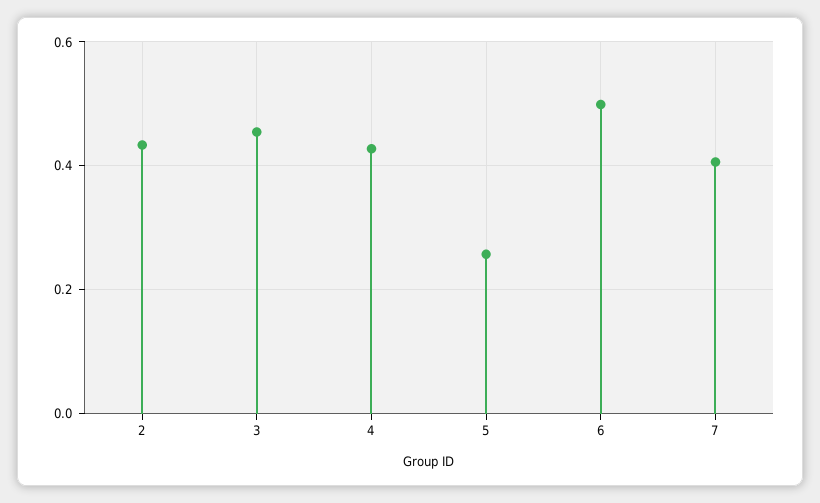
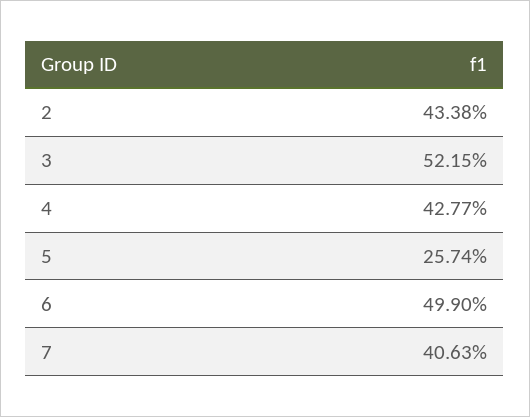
  {
    "2": 0.4338,
-   "3": 0.46,
+   "3": 0.5215,
    "4": 0.4277,
    "5": 0.2574,
    "6": 0.499,
    "7": 0.4063
  }

